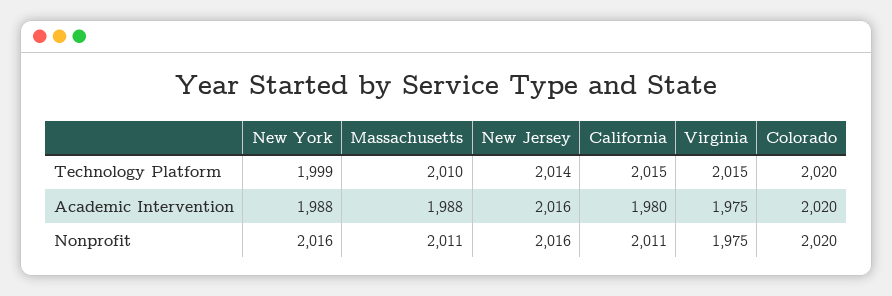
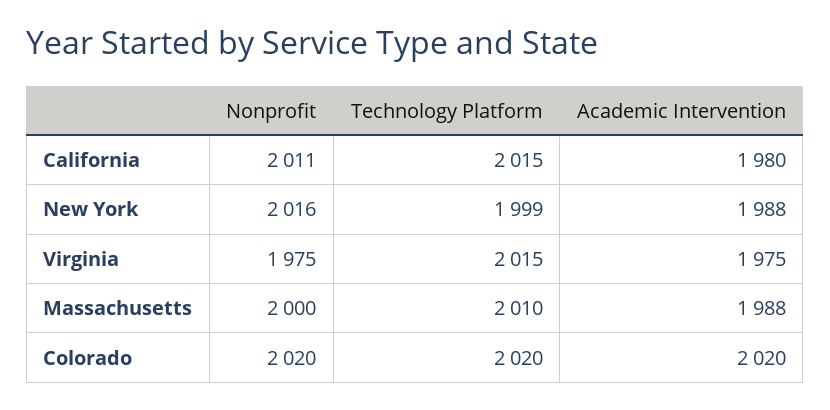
  {
    "New York": {
      "Technology Platform": 1999,
      "Academic Intervention": 1988,
      "Nonprofit": 2016
    },
    "Massachusetts": {
      "Technology Platform": 2010,
      "Academic Intervention": 1988,
-     "Nonprofit": 2011
+     "Nonprofit": 2000
    },
-   "New Jersey": {
-     "Technology Platform": 2014,
-     "Academic Intervention": 2016,
-     "Nonprofit": 2016
-   },
    "California": {
      "Technology Platform": 2015,
      "Academic Intervention": 1980,
      "Nonprofit": 2011
    },
    "Virginia": {
      "Technology Platform": 2015,
      "Academic Intervention": 1975,
      "Nonprofit": 1975
    },
    "Colorado": {
      "Technology Platform": 2020,
      "Academic Intervention": 2020,
      "Nonprofit": 2020
    }
  }

